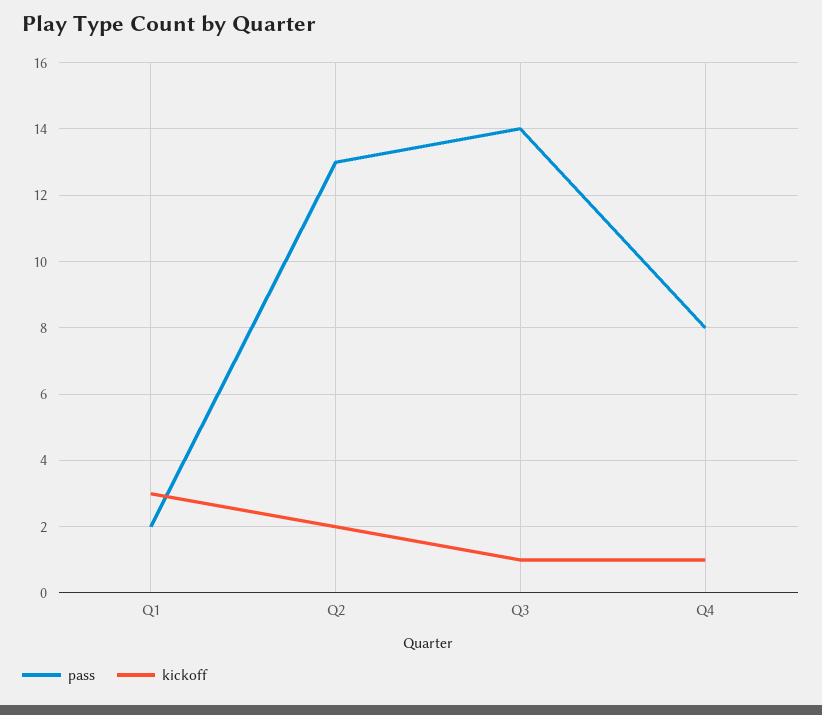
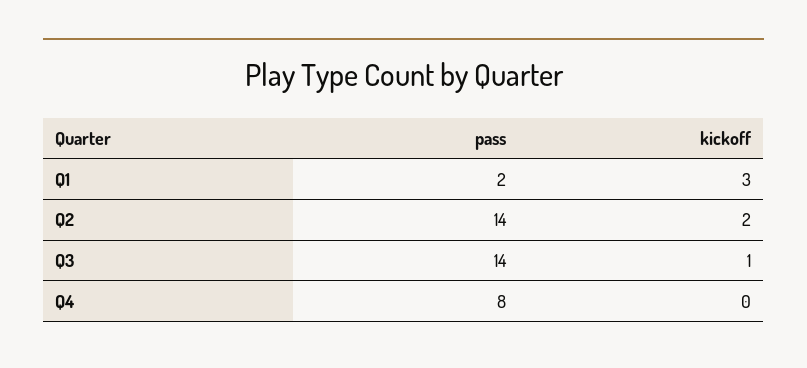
  {
    "pass": {
      "Q1": 2,
-     "Q2": 13,
+     "Q2": 14,
      "Q3": 14,
      "Q4": 8
    },
    "kickoff": {
      "Q1": 3,
      "Q2": 2,
      "Q3": 1,
-     "Q4": 1
+     "Q4": 0
    }
  }

